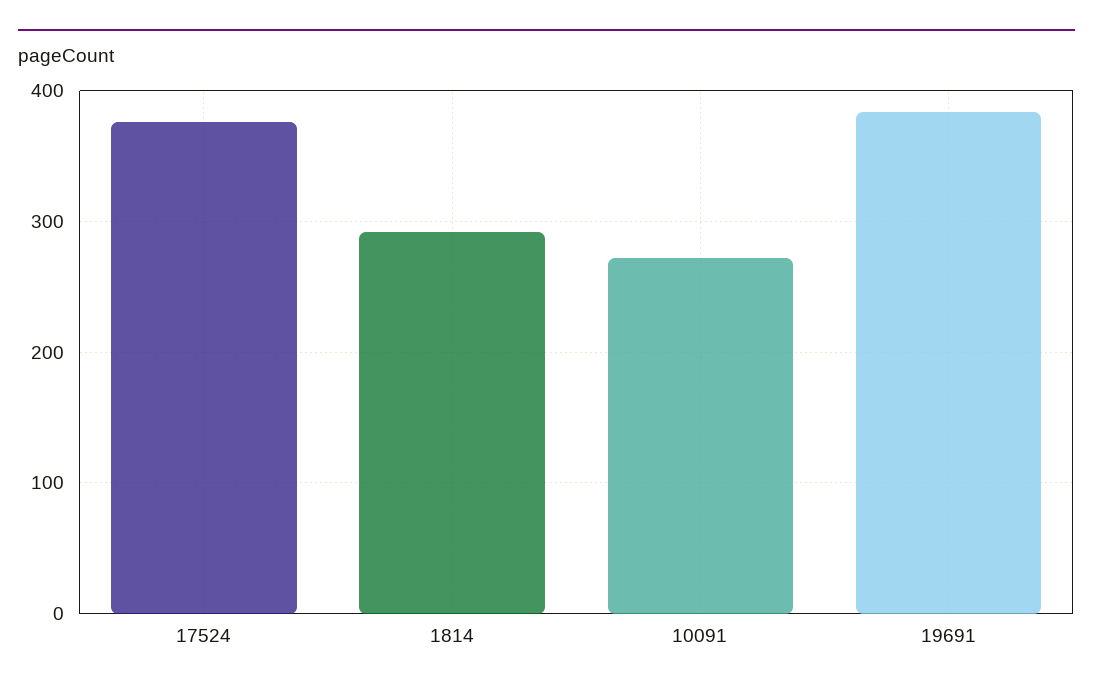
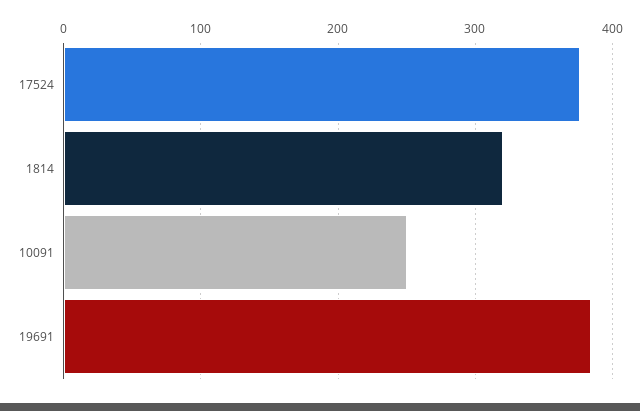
  {
    "17524": 380,
-   "1814": 290,
+   "1814": 320,
-   "10091": 270,
+   "10091": 250,
    "19691": 380
  }

